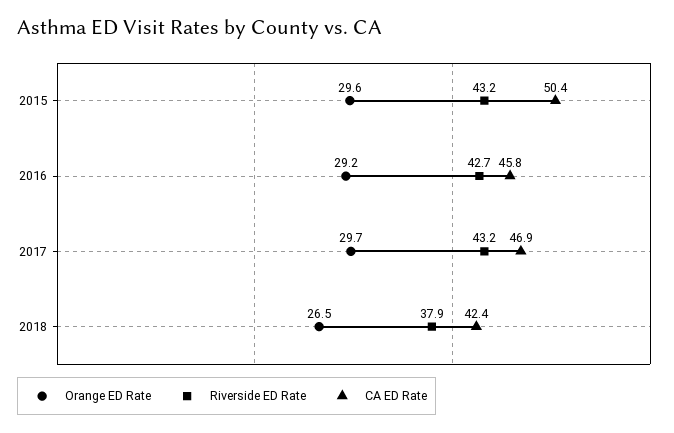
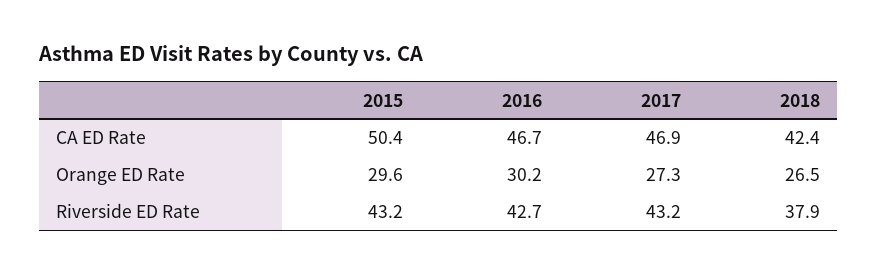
  {
    "Orange ED Rate": {
      "2015": 29.6,
-     "2016": 29.2,
+     "2016": 30.2,
-     "2017": 29.7,
+     "2017": 27.3,
      "2018": 26.5
    },
    "Riverside ED Rate": {
      "2015": 43.2,
      "2016": 42.7,
      "2017": 43.2,
      "2018": 37.9
    },
    "CA ED Rate": {
      "2015": 50.4,
-     "2016": 45.8,
+     "2016": 46.7,
      "2017": 46.9,
      "2018": 42.4
    }
  }

